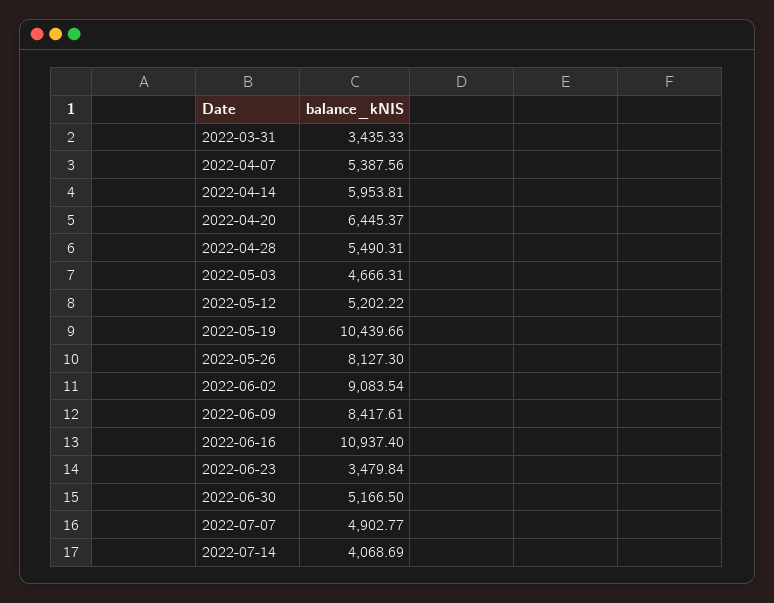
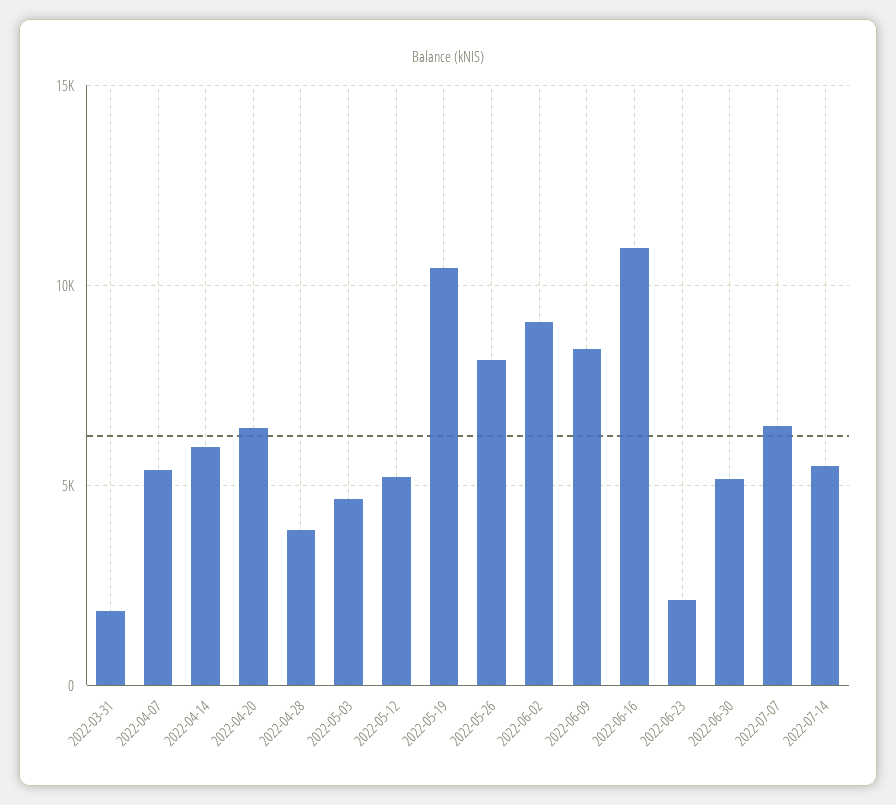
  {
-   "2022-03-31": 3435.33,
+   "2022-03-31": 2000,
    "2022-04-07": 5387.56,
    "2022-04-14": 5953.81,
    "2022-04-20": 6445.37,
-   "2022-04-28": 5490.31,
+   "2022-04-28": 4000,
    "2022-05-03": 4666.31,
    "2022-05-12": 5202.22,
    "2022-05-19": 10439.66,
    "2022-05-26": 8127.3,
    "2022-06-02": 9083.54,
    "2022-06-09": 8417.61,
    "2022-06-16": 10937.4,
-   "2022-06-23": 3479.84,
+   "2022-06-23": 2000,
    "2022-06-30": 5166.5,
-   "2022-07-07": 4902.77,
+   "2022-07-07": 6500,
-   "2022-07-14": 4068.69
+   "2022-07-14": 5500
  }

